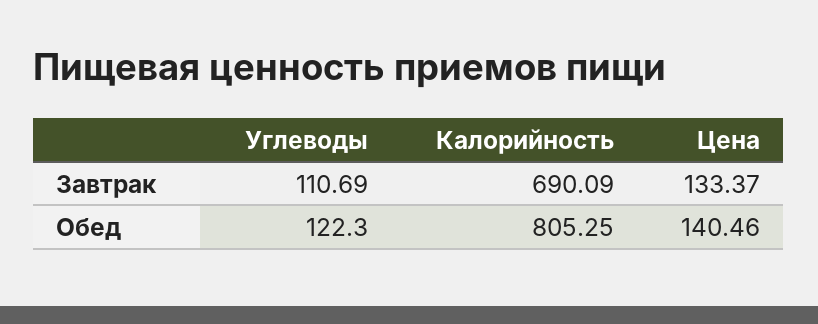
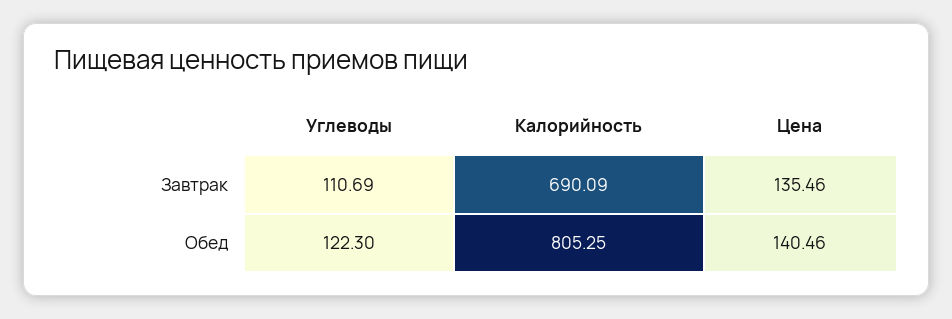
  {
    "Углеводы": {
      "Завтрак": 110.69,
      "Обед": 122.3
    },
    "Калорийность": {
      "Завтрак": 690.09,
      "Обед": 805.25
    },
    "Цена": {
-     "Завтрак": 133.37,
+     "Завтрак": 135.46,
      "Обед": 140.46
    }
  }

